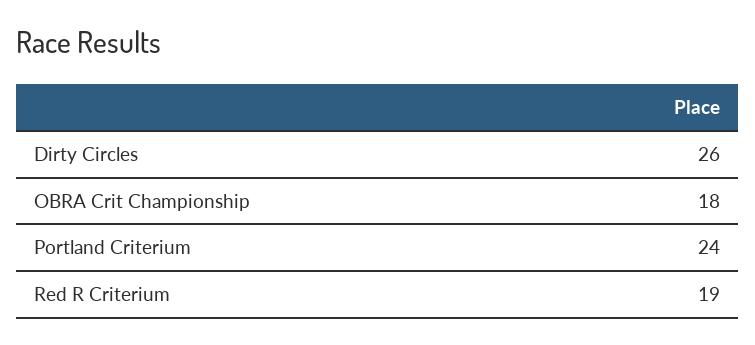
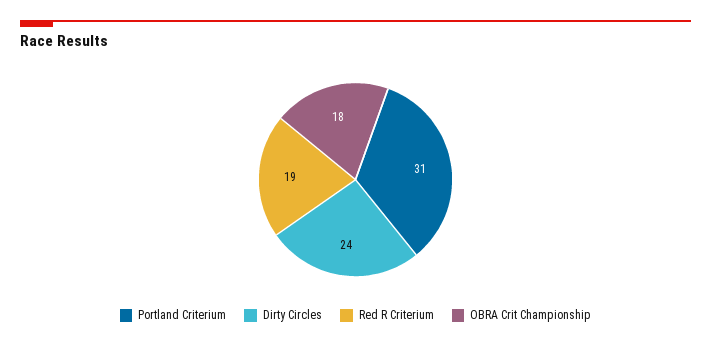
  {
-   "Dirty Circles": 26,
+   "Dirty Circles": 24,
    "OBRA Crit Championship": 18,
-   "Portland Criterium": 24,
+   "Portland Criterium": 31,
    "Red R Criterium": 19
  }

